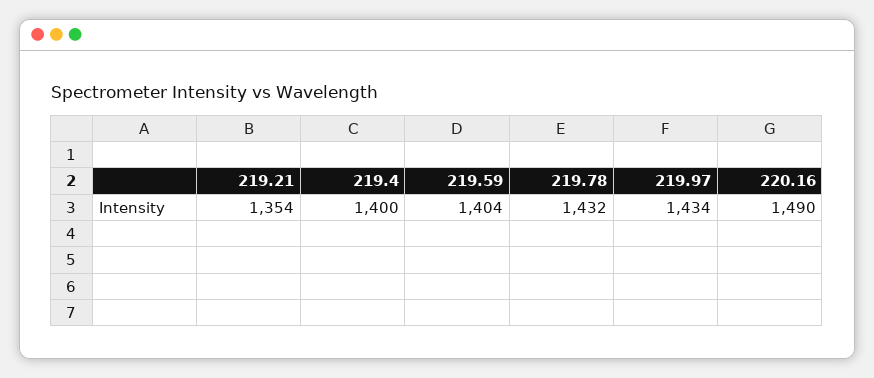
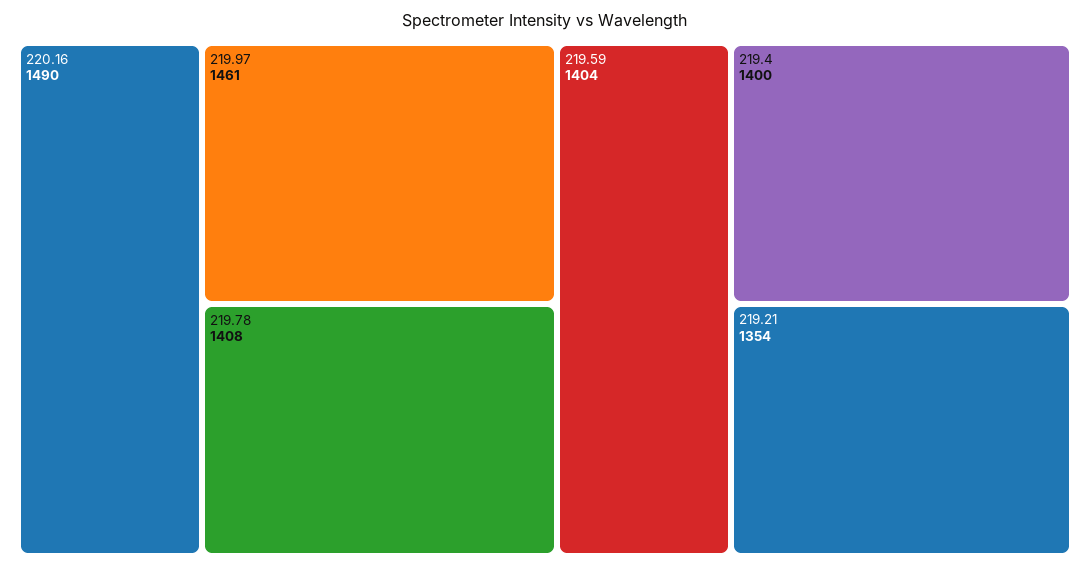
  {
    "219.21": 1354,
    "219.4": 1400,
    "219.59": 1404,
-   "219.78": 1432,
+   "219.78": 1408,
-   "219.97": 1434,
+   "219.97": 1461,
    "220.16": 1490
  }

